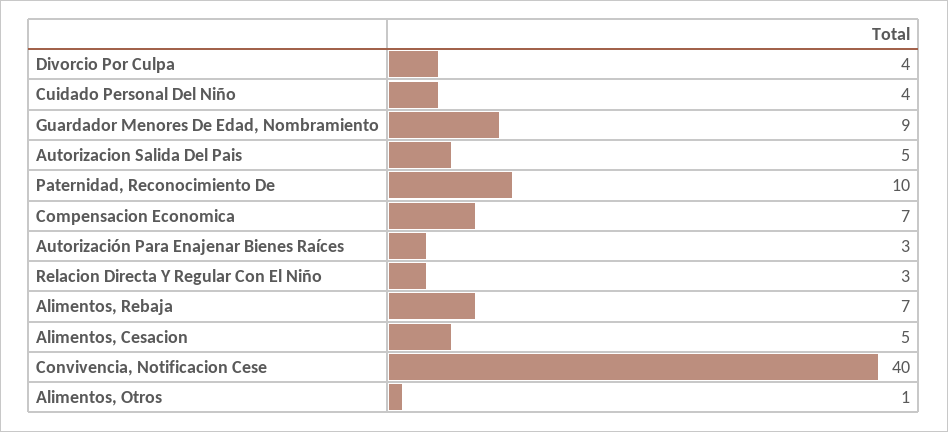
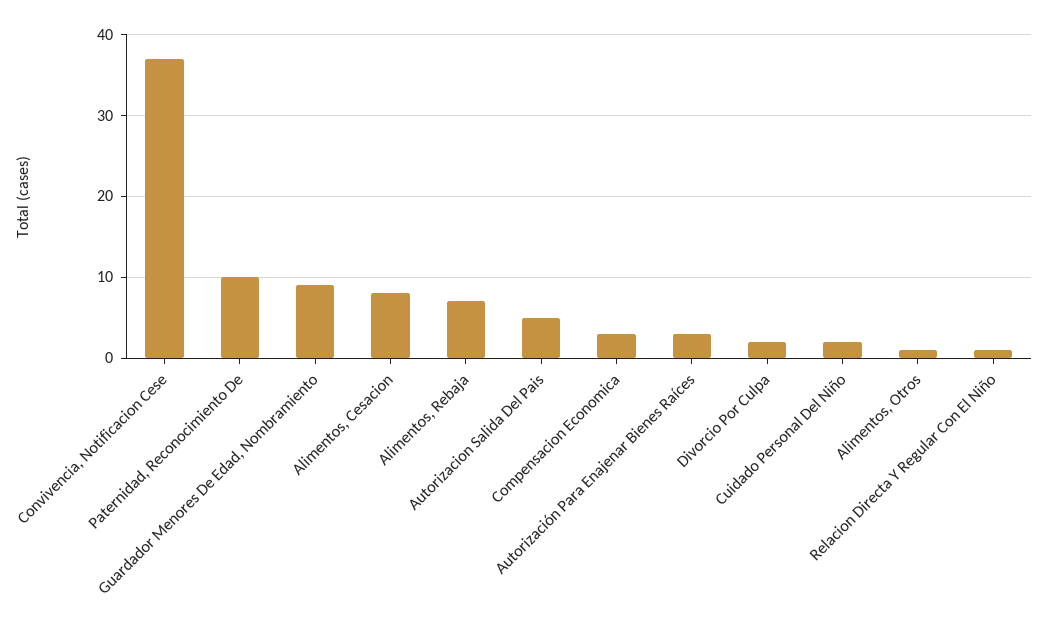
  {
-   "Divorcio Por Culpa": 4,
+   "Divorcio Por Culpa": 2,
-   "Cuidado Personal Del Niño": 4,
+   "Cuidado Personal Del Niño": 2,
    "Guardador Menores De Edad, Nombramiento": 9,
    "Autorizacion Salida Del Pais": 5,
    "Paternidad, Reconocimiento De": 10,
-   "Compensacion Economica": 7,
+   "Compensacion Economica": 3,
    "Autorización Para Enajenar Bienes Raíces": 3,
-   "Relacion Directa Y Regular Con El Niño": 3,
+   "Relacion Directa Y Regular Con El Niño": 1,
    "Alimentos, Rebaja": 7,
-   "Alimentos, Cesacion": 5,
+   "Alimentos, Cesacion": 8,
-   "Convivencia, Notificacion Cese": 40,
+   "Convivencia, Notificacion Cese": 37,
    "Alimentos, Otros": 1
  }

